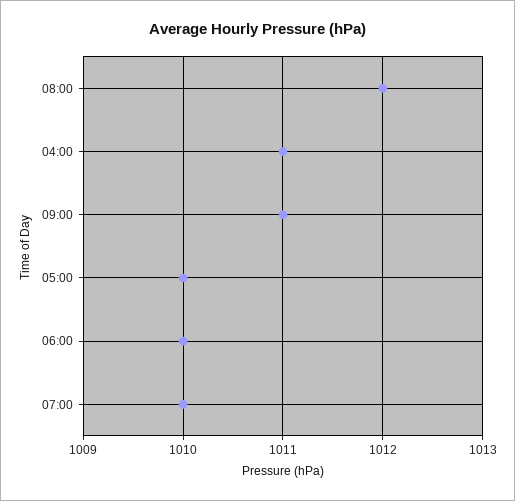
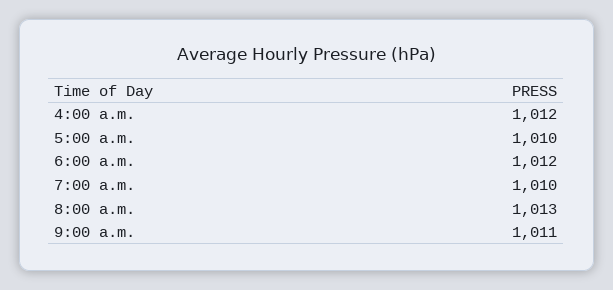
  {
-   "08:00": 1012,
+   "08:00": 1013,
-   "04:00": 1011,
+   "04:00": 1012,
    "09:00": 1011,
    "05:00": 1010,
-   "06:00": 1010,
+   "06:00": 1012,
    "07:00": 1010
  }

